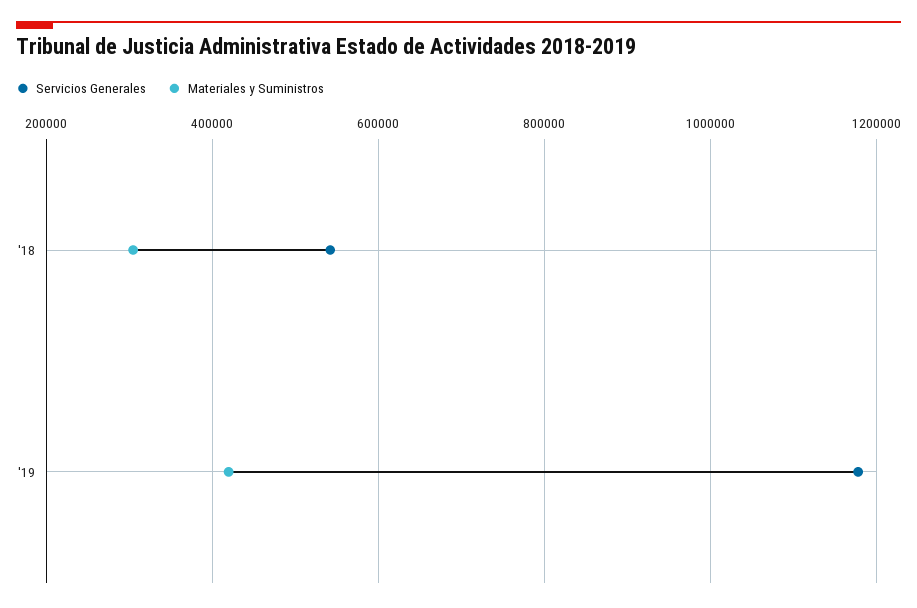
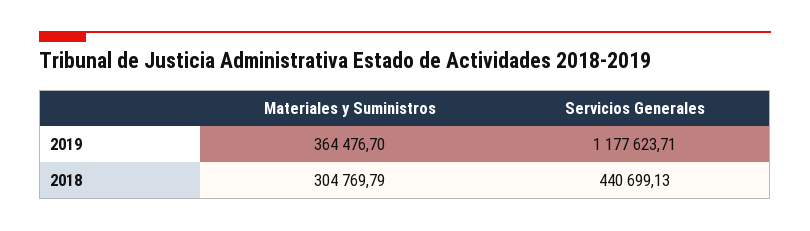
  {
    "Servicios Generales": {
-     "'18": 540000,
+     "'18": 440699.13,
      "'19": 1177623.71
    },
    "Materiales y Suministros": {
      "'18": 304769.79,
-     "'19": 420000
+     "'19": 364476.7
    }
  }

